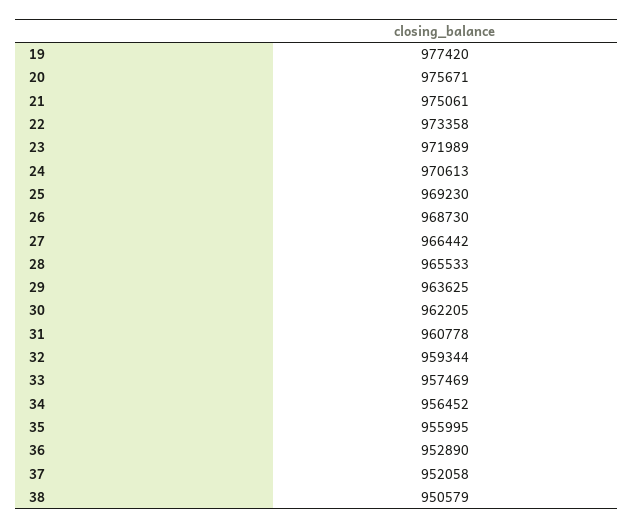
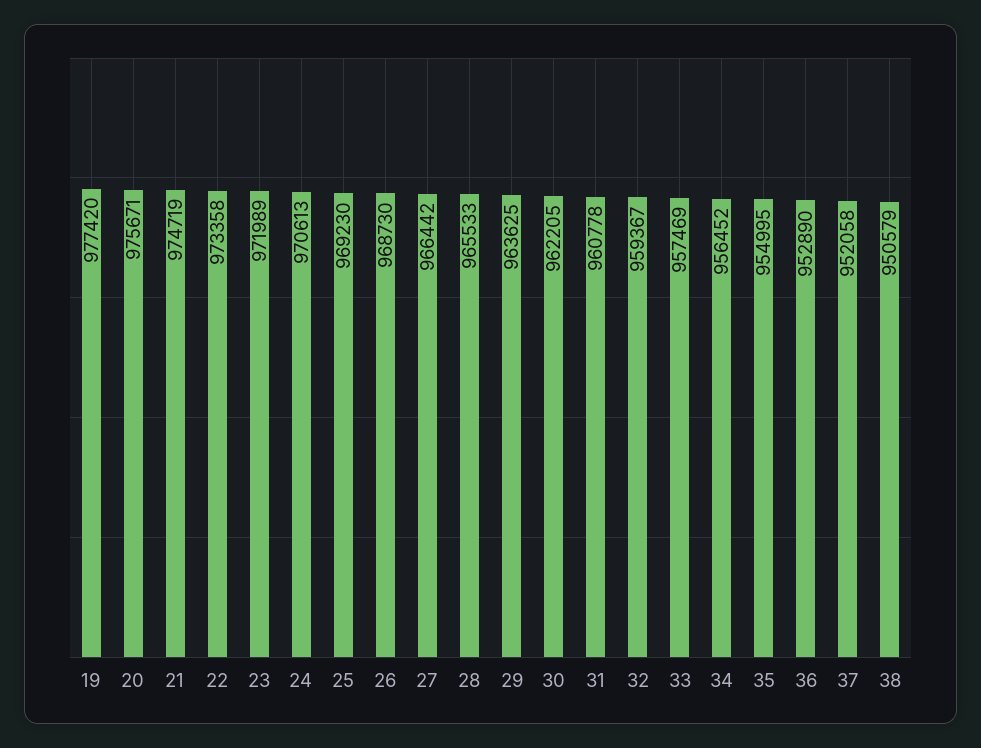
  {
    "19": 977420,
    "20": 975671,
-   "21": 975061,
+   "21": 974719,
    "22": 973358,
    "23": 971989,
    "24": 970613,
    "25": 969230,
    "26": 968730,
    "27": 966442,
    "28": 965533,
    "29": 963625,
    "30": 962205,
    "31": 960778,
-   "32": 959344,
+   "32": 959367,
    "33": 957469,
    "34": 956452,
-   "35": 955995,
+   "35": 954995,
    "36": 952890,
    "37": 952058,
    "38": 950579
  }

